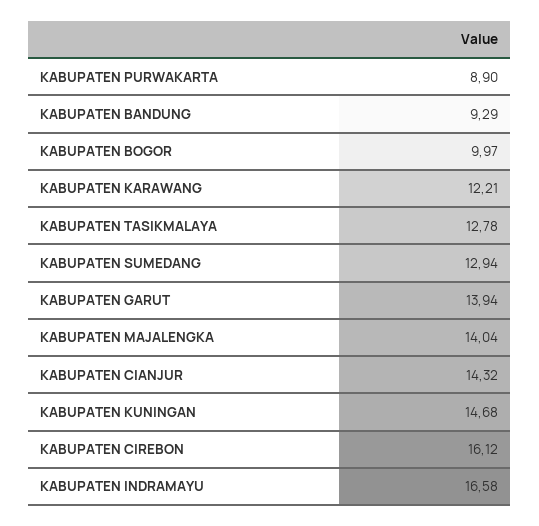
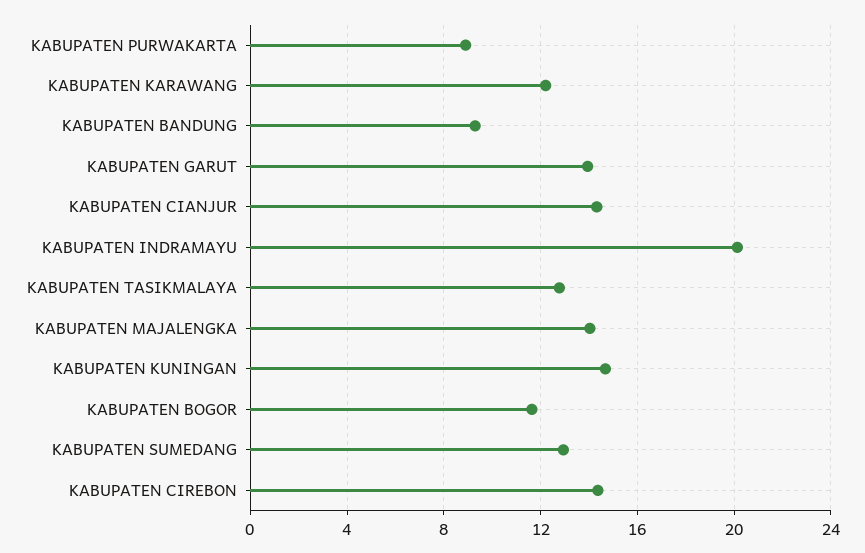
  {
    "KABUPATEN PURWAKARTA": 8.9,
    "KABUPATEN BANDUNG": 9.29,
-   "KABUPATEN BOGOR": 9.97,
+   "KABUPATEN BOGOR": 11.5,
    "KABUPATEN KARAWANG": 12.21,
    "KABUPATEN TASIKMALAYA": 12.78,
    "KABUPATEN SUMEDANG": 12.94,
    "KABUPATEN GARUT": 13.94,
    "KABUPATEN MAJALENGKA": 14.04,
    "KABUPATEN CIANJUR": 14.32,
    "KABUPATEN KUNINGAN": 14.68,
-   "KABUPATEN CIREBON": 16.12,
+   "KABUPATEN CIREBON": 14.5,
-   "KABUPATEN INDRAMAYU": 16.58
+   "KABUPATEN INDRAMAYU": 20
  }

